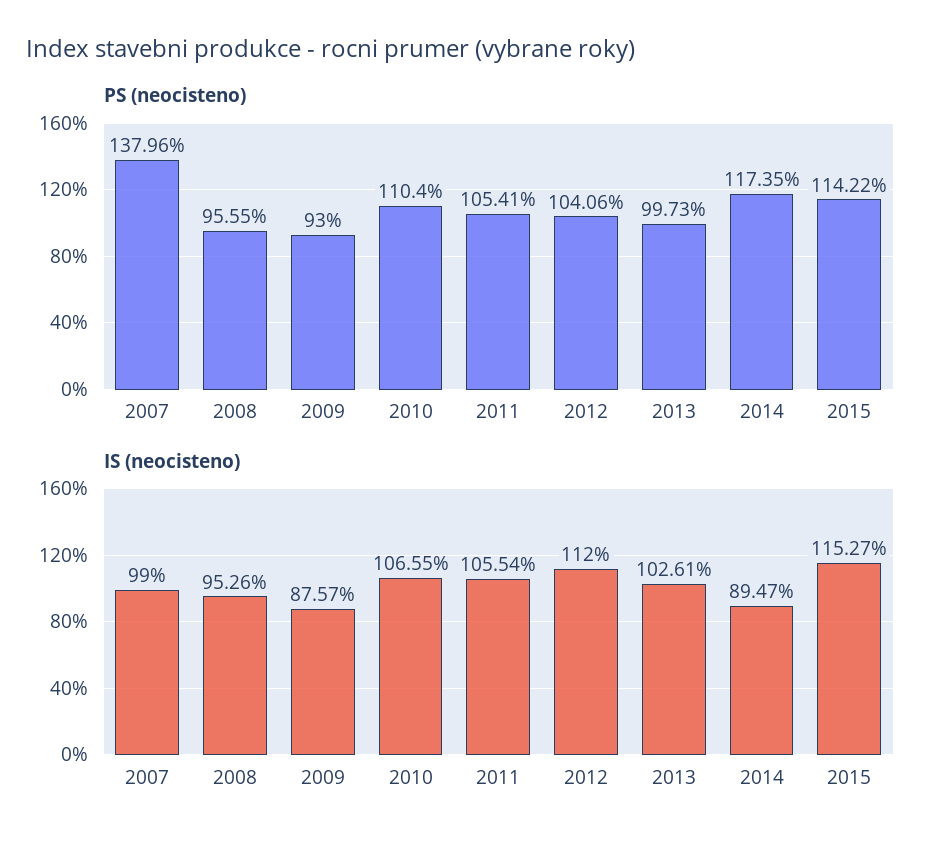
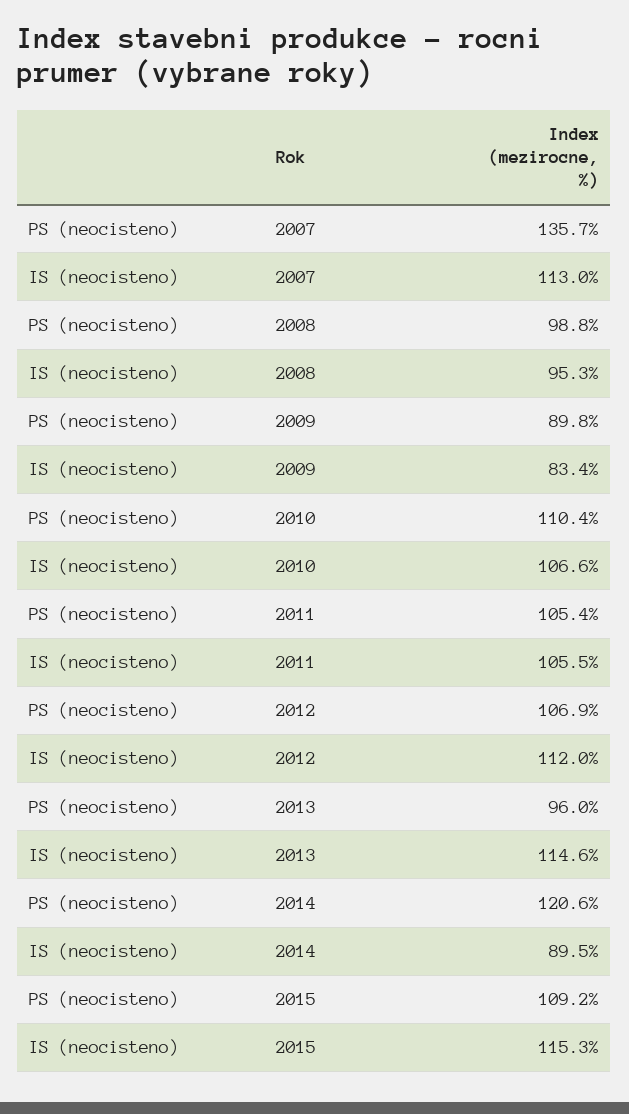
  {
    "PS (neocisteno)": {
-     "2007": 137.96,
+     "2007": 135.7,
-     "2008": 95.55,
+     "2008": 98.8,
-     "2009": 93,
+     "2009": 89.8,
      "2010": 110.4,
      "2011": 105.41,
-     "2012": 104.06,
+     "2012": 106.9,
-     "2013": 99.73,
+     "2013": 96,
-     "2014": 117.35,
+     "2014": 120.6,
-     "2015": 114.22
+     "2015": 109.2
    },
    "IS (neocisteno)": {
-     "2007": 99,
+     "2007": 113,
      "2008": 95.26,
-     "2009": 87.57,
+     "2009": 83.4,
      "2010": 106.55,
      "2011": 105.54,
      "2012": 112,
-     "2013": 102.61,
+     "2013": 114.6,
      "2014": 89.47,
      "2015": 115.27
    }
  }

